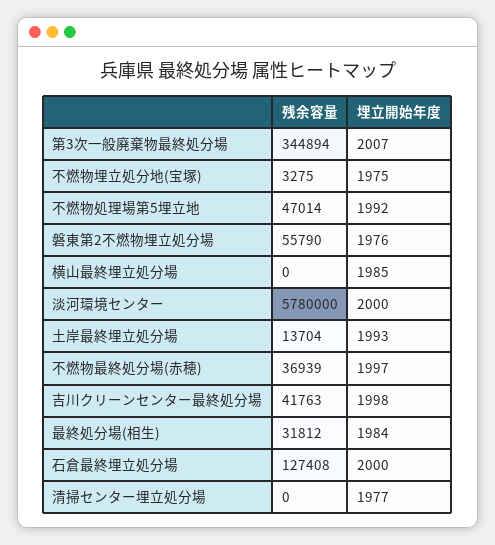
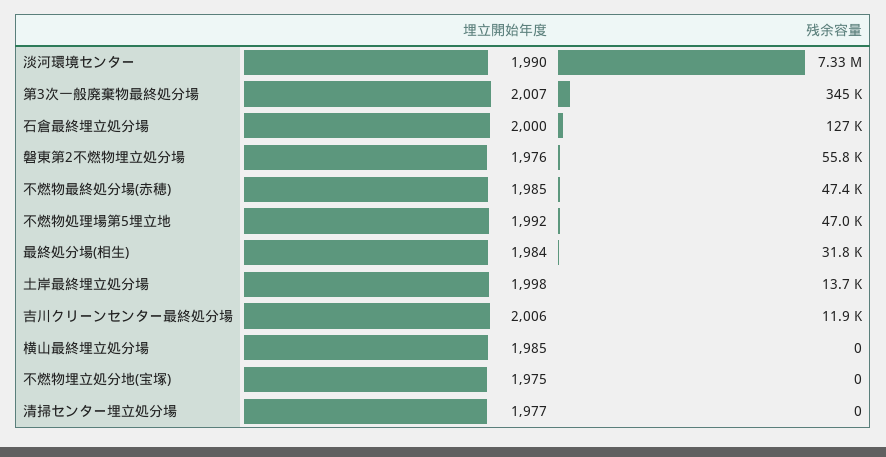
  {
    "残余容量": {
      "第3次一般廃棄物最終処分場": 344894,
-     "不燃物埋立処分地(宝塚)": 3275,
+     "不燃物埋立処分地(宝塚)": 0,
      "不燃物処理場第5埋立地": 47014,
      "磐東第2不燃物埋立処分場": 55790,
      "横山最終埋立処分場": 0,
-     "淡河環境センター": 5780000,
+     "淡河環境センター": 7330000,
      "土岸最終埋立処分場": 13704,
-     "不燃物最終処分場(赤穂)": 36939,
+     "不燃物最終処分場(赤穂)": 47400,
-     "吉川クリーンセンター最終処分場": 41763,
+     "吉川クリーンセンター最終処分場": 11900,
      "最終処分場(相生)": 31812,
      "石倉最終埋立処分場": 127408,
      "清掃センター埋立処分場": 0
    },
    "埋立開始年度": {
      "第3次一般廃棄物最終処分場": 2007,
      "不燃物埋立処分地(宝塚)": 1975,
      "不燃物処理場第5埋立地": 1992,
      "磐東第2不燃物埋立処分場": 1976,
      "横山最終埋立処分場": 1985,
-     "淡河環境センター": 2000,
+     "淡河環境センター": 1990,
-     "土岸最終埋立処分場": 1993,
+     "土岸最終埋立処分場": 1998,
-     "不燃物最終処分場(赤穂)": 1997,
+     "不燃物最終処分場(赤穂)": 1985,
-     "吉川クリーンセンター最終処分場": 1998,
+     "吉川クリーンセンター最終処分場": 2006,
      "最終処分場(相生)": 1984,
      "石倉最終埋立処分場": 2000,
      "清掃センター埋立処分場": 1977
    }
  }

